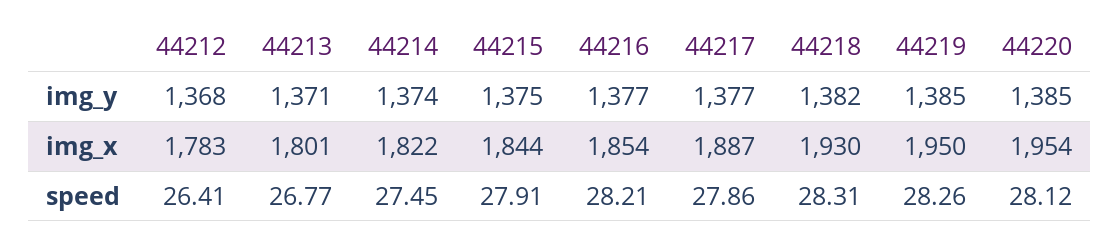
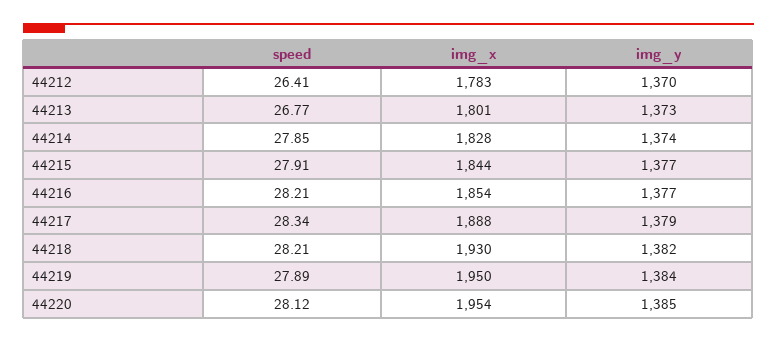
  {
    "44212": {
-     "img_y": 1368,
+     "img_y": 1370,
      "img_x": 1783,
      "speed": 26.41
    },
    "44213": {
-     "img_y": 1371,
+     "img_y": 1373,
      "img_x": 1801,
      "speed": 26.77
    },
    "44214": {
      "img_y": 1374,
-     "img_x": 1822,
+     "img_x": 1828,
-     "speed": 27.45
+     "speed": 27.85
    },
    "44215": {
-     "img_y": 1375,
+     "img_y": 1377,
      "img_x": 1844,
      "speed": 27.91
    },
    "44216": {
      "img_y": 1377,
      "img_x": 1854,
      "speed": 28.21
    },
    "44217": {
-     "img_y": 1377,
+     "img_y": 1379,
-     "img_x": 1887,
+     "img_x": 1888,
-     "speed": 27.86
+     "speed": 28.34
    },
    "44218": {
      "img_y": 1382,
      "img_x": 1930,
-     "speed": 28.31
+     "speed": 28.21
    },
    "44219": {
-     "img_y": 1385,
+     "img_y": 1384,
      "img_x": 1950,
-     "speed": 28.26
+     "speed": 27.89
    },
    "44220": {
      "img_y": 1385,
      "img_x": 1954,
      "speed": 28.12
    }
  }

